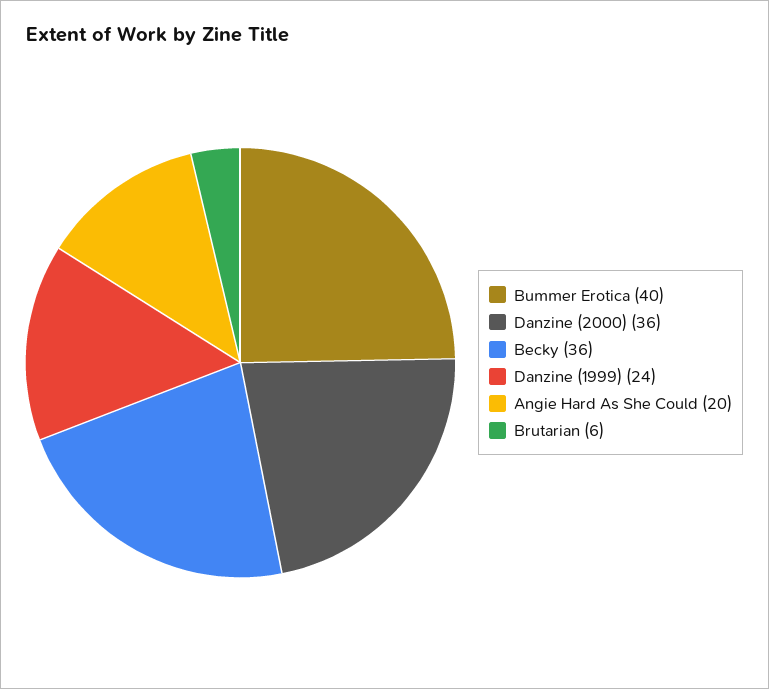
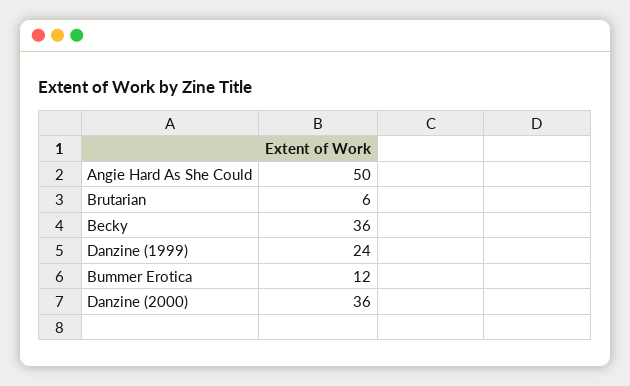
  {
-   "Bummer Erotica": 40,
+   "Bummer Erotica": 12,
    "Danzine (2000)": 36,
    "Becky": 36,
    "Danzine (1999)": 24,
-   "Angie Hard As She Could": 20,
+   "Angie Hard As She Could": 50,
    "Brutarian": 6
  }

